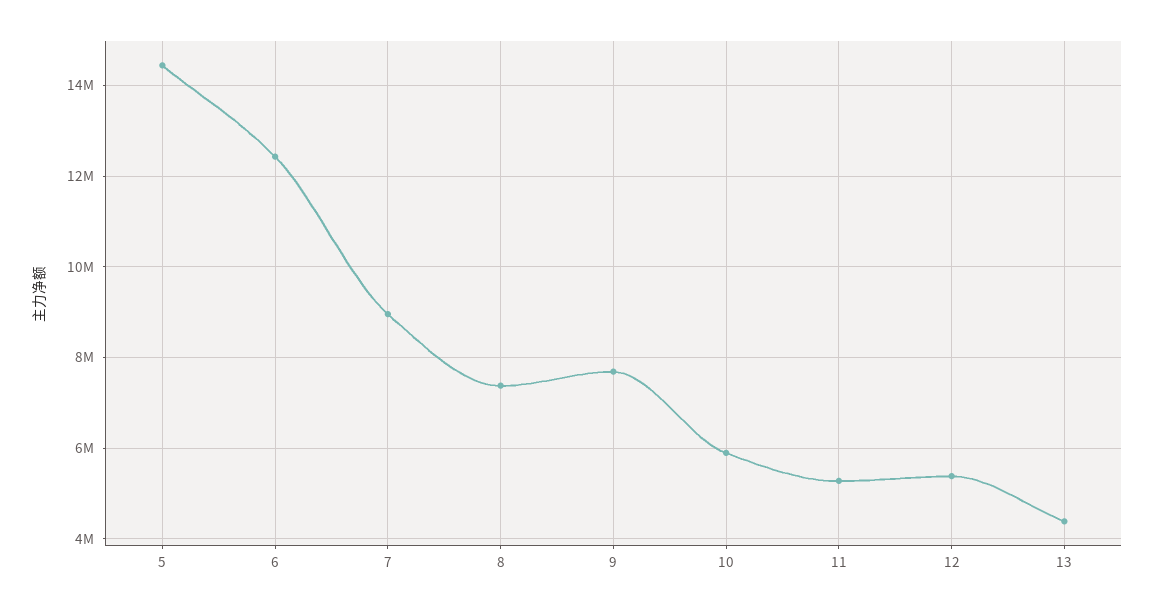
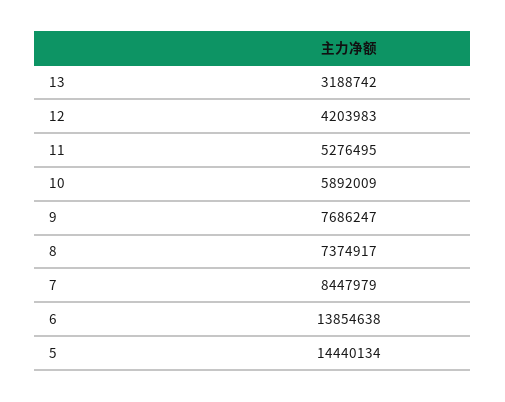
  {
    "5": 14440134,
-   "6": 12400000,
+   "6": 13854638,
-   "7": 9000000,
+   "7": 8447979,
    "8": 7374917,
    "9": 7686247,
    "10": 5892009,
    "11": 5276495,
-   "12": 5400000,
+   "12": 4203983,
-   "13": 4400000
+   "13": 3188742
  }

